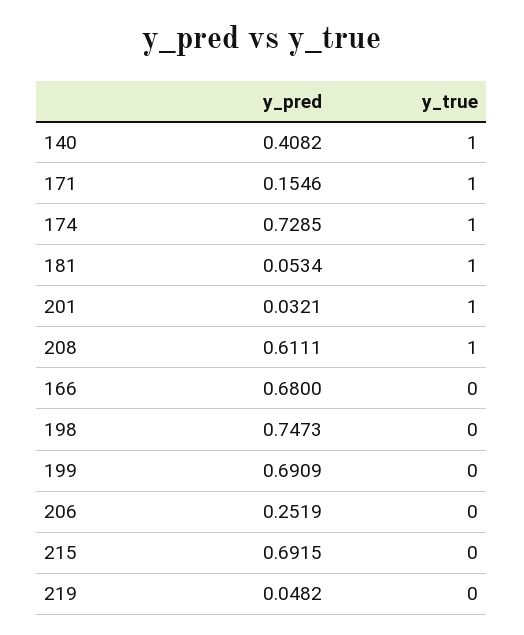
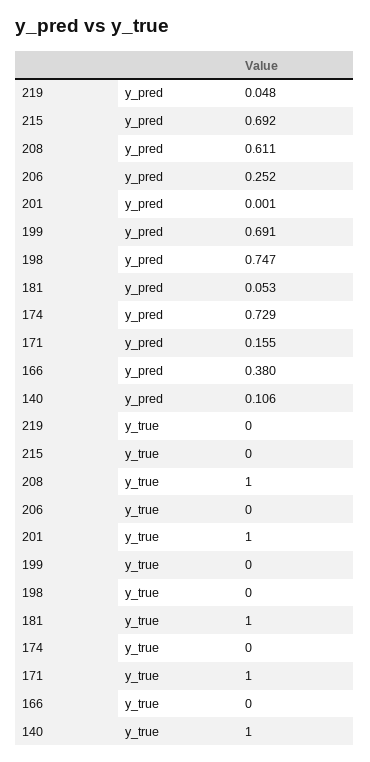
  {
    "y_pred": {
-     "140": 0.4082,
+     "140": 0.106,
      "171": 0.1546,
      "174": 0.7285,
      "181": 0.0534,
-     "201": 0.0321,
+     "201": 0.001,
      "208": 0.6111,
-     "166": 0.68,
+     "166": 0.38,
      "198": 0.7473,
      "199": 0.6909,
      "206": 0.2519,
      "215": 0.6915,
      "219": 0.0482
    },
    "y_true": {
      "140": 1,
      "171": 1,
-     "174": 1,
+     "174": 0,
      "181": 1,
      "201": 1,
      "208": 1,
      "166": 0,
      "198": 0,
      "199": 0,
      "206": 0,
      "215": 0,
      "219": 0
    }
  }

